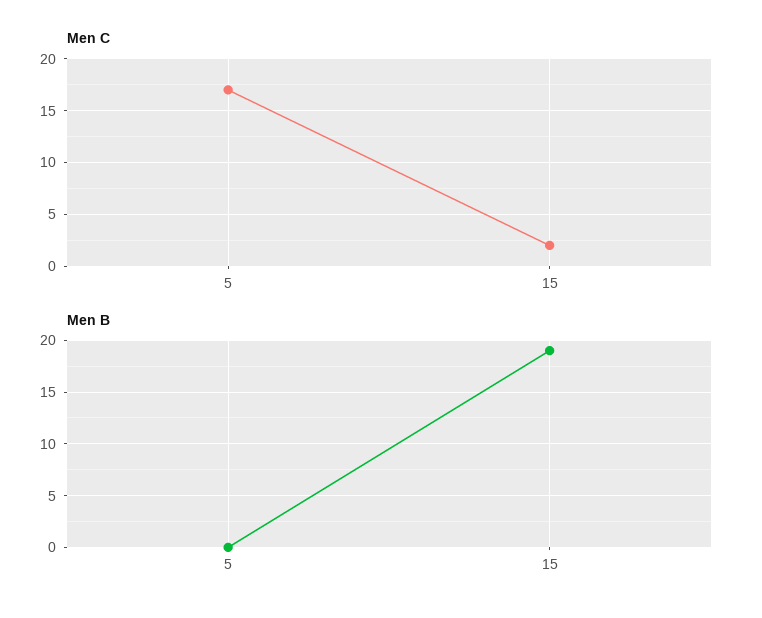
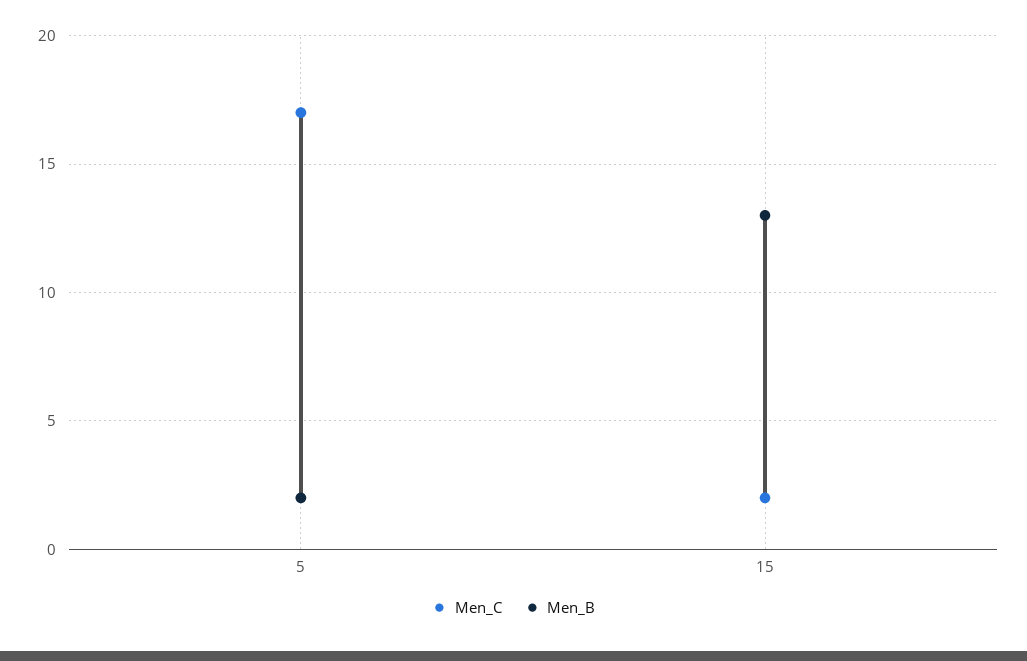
  {
    "Men C": {
      "5": 17,
      "15": 2
    },
    "Men B": {
-     "5": 0,
+     "5": 2,
-     "15": 19
+     "15": 13
    }
  }

